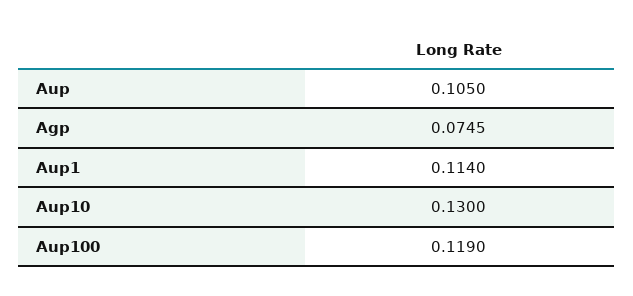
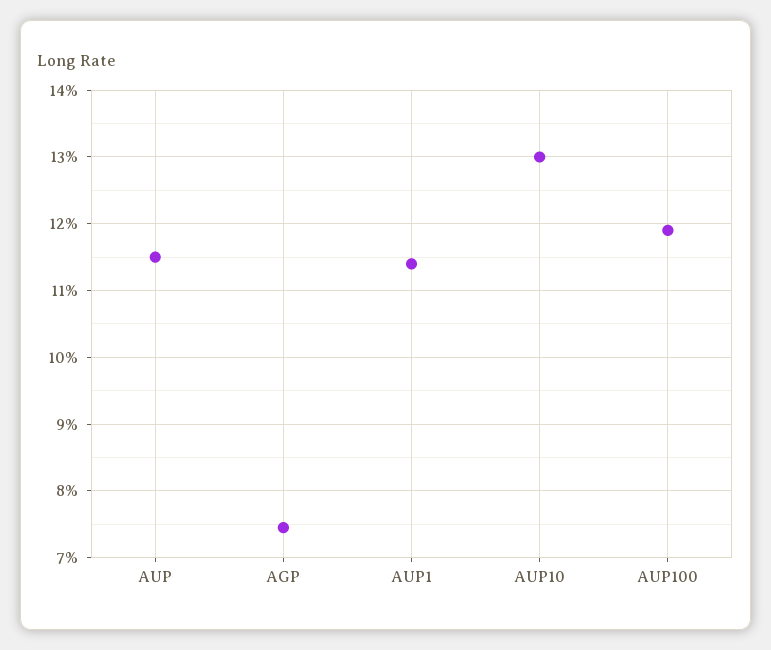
  {
-   "Aup": 0.105,
+   "Aup": 0.115,
    "Agp": 0.0745,
    "Aup1": 0.114,
    "Aup10": 0.13,
    "Aup100": 0.119
  }

